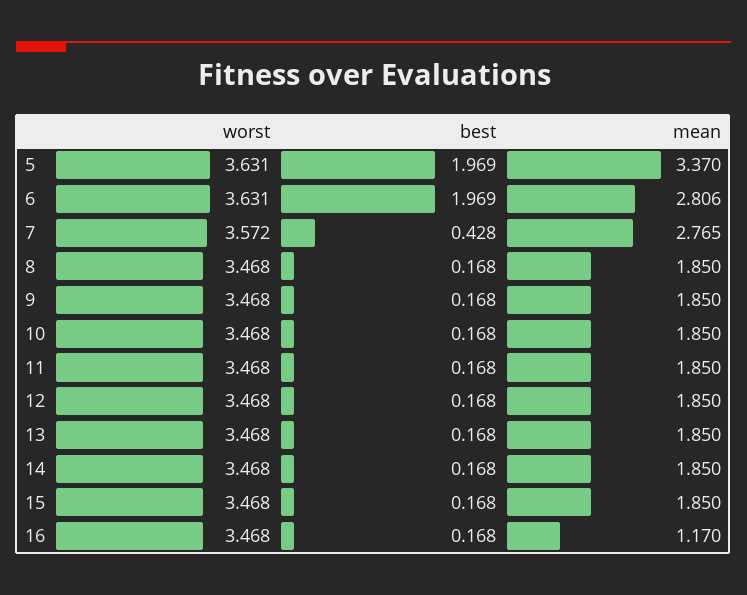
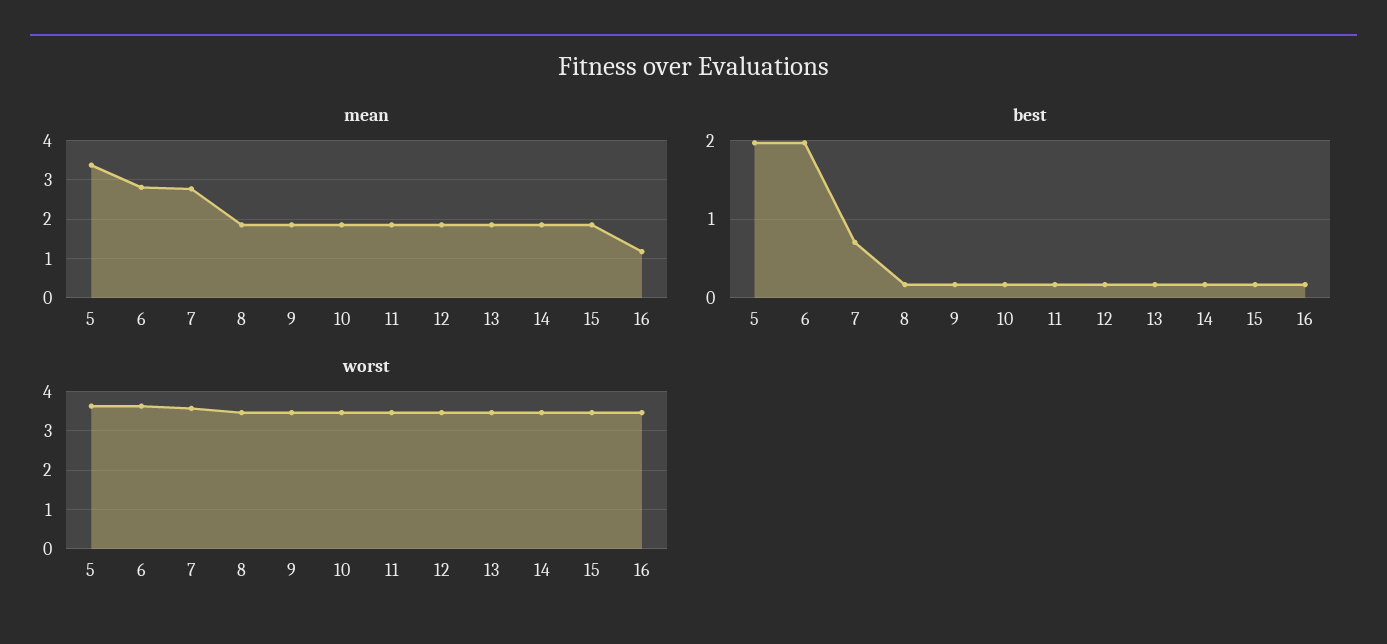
  {
    "worst": {
      "5": 3.631,
      "6": 3.631,
      "7": 3.572,
      "8": 3.468,
      "9": 3.468,
      "10": 3.468,
      "11": 3.468,
      "12": 3.468,
      "13": 3.468,
      "14": 3.468,
      "15": 3.468,
      "16": 3.468
    },
    "best": {
      "5": 1.969,
      "6": 1.969,
-     "7": 0.428,
+     "7": 0.7,
      "8": 0.168,
      "9": 0.168,
      "10": 0.168,
      "11": 0.168,
      "12": 0.168,
      "13": 0.168,
      "14": 0.168,
      "15": 0.168,
      "16": 0.168
    },
    "mean": {
      "5": 3.37,
      "6": 2.806,
      "7": 2.765,
      "8": 1.85,
      "9": 1.85,
      "10": 1.85,
      "11": 1.85,
      "12": 1.85,
      "13": 1.85,
      "14": 1.85,
      "15": 1.85,
      "16": 1.17
    }
  }

